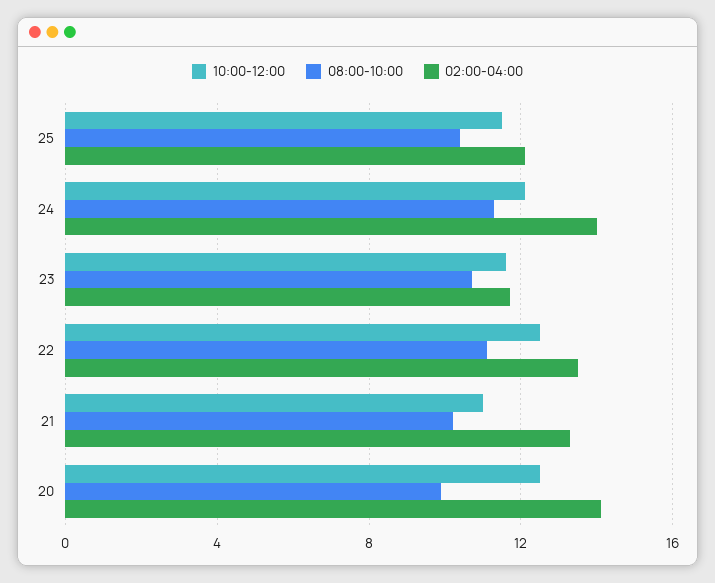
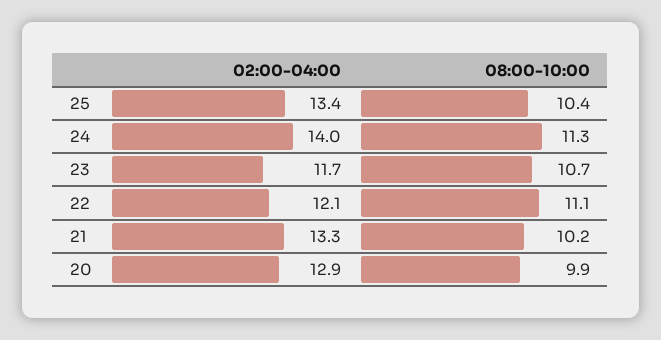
  {
-   "10:00-12:00": {
-     "25": 11.5,
-     "24": 12,
-     "23": 11.5,
-     "22": 12.5,
-     "21": 11,
-     "20": 12.5
-   },
    "08:00-10:00": {
      "25": 10.4,
      "24": 11.3,
      "23": 10.7,
      "22": 11.1,
      "21": 10.2,
      "20": 9.9
    },
    "02:00-04:00": {
-     "25": 12,
+     "25": 13.4,
      "24": 14,
      "23": 11.7,
-     "22": 13.5,
+     "22": 12.1,
      "21": 13.3,
-     "20": 14
+     "20": 12.9
    }
  }

